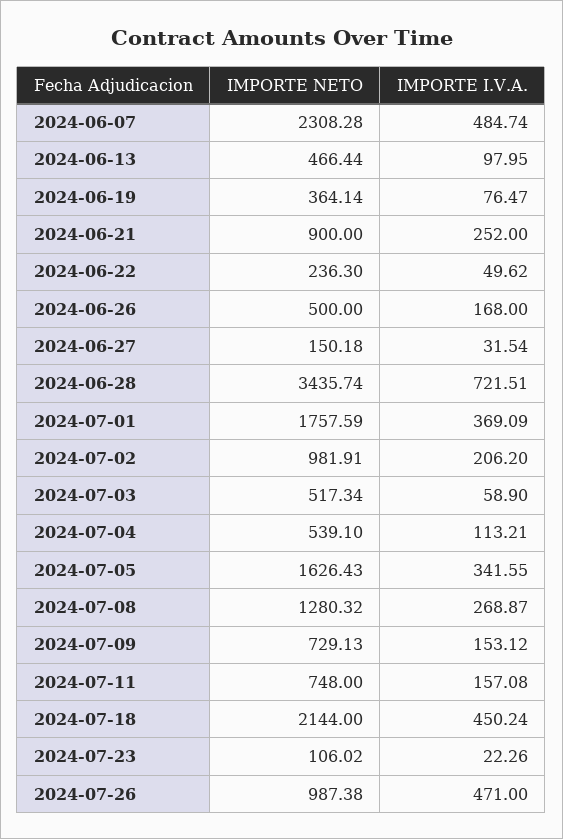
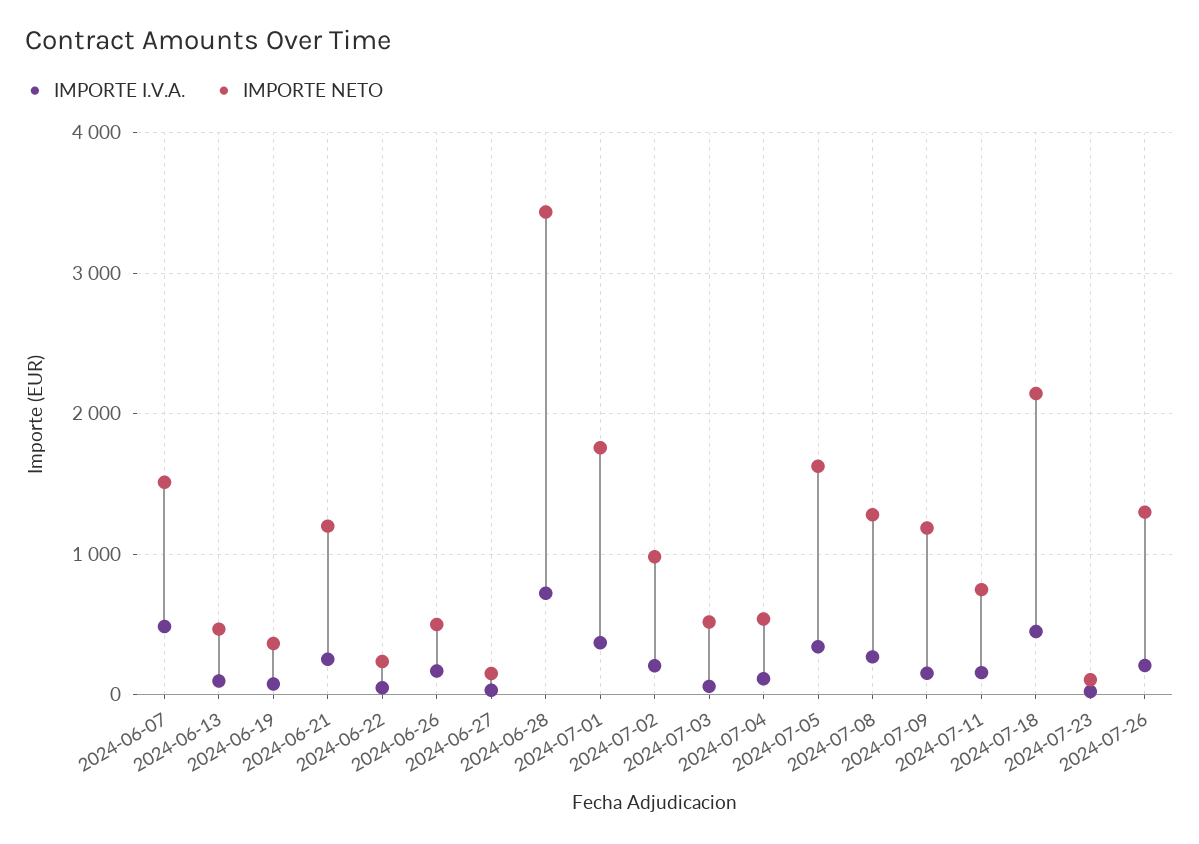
  {
    "IMPORTE NETO": {
-     "2024-06-07": 2308.28,
+     "2024-06-07": 1500,
      "2024-06-13": 466.44,
      "2024-06-19": 364.14,
-     "2024-06-21": 900,
+     "2024-06-21": 1200,
      "2024-06-22": 236.3,
      "2024-06-26": 500,
      "2024-06-27": 150.18,
      "2024-06-28": 3435.74,
      "2024-07-01": 1757.59,
      "2024-07-02": 981.91,
      "2024-07-03": 517.34,
      "2024-07-04": 539.1,
      "2024-07-05": 1626.43,
      "2024-07-08": 1280.32,
-     "2024-07-09": 729.13,
+     "2024-07-09": 1200,
      "2024-07-11": 748,
      "2024-07-18": 2144,
      "2024-07-23": 106.02,
-     "2024-07-26": 987.38
+     "2024-07-26": 1300
    },
    "IMPORTE I.V.A.": {
      "2024-06-07": 484.74,
      "2024-06-13": 97.95,
      "2024-06-19": 76.47,
      "2024-06-21": 252,
      "2024-06-22": 49.62,
      "2024-06-26": 168,
      "2024-06-27": 31.54,
      "2024-06-28": 721.51,
      "2024-07-01": 369.09,
      "2024-07-02": 206.2,
      "2024-07-03": 58.9,
      "2024-07-04": 113.21,
      "2024-07-05": 341.55,
      "2024-07-08": 268.87,
      "2024-07-09": 153.12,
      "2024-07-11": 157.08,
      "2024-07-18": 450.24,
      "2024-07-23": 22.26,
-     "2024-07-26": 471
+     "2024-07-26": 200
    }
  }

